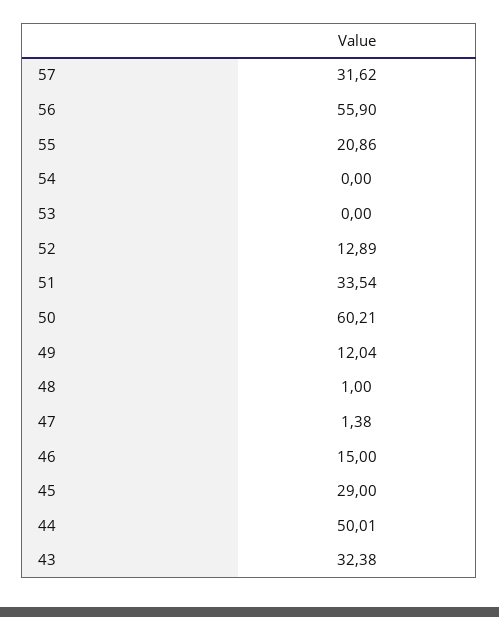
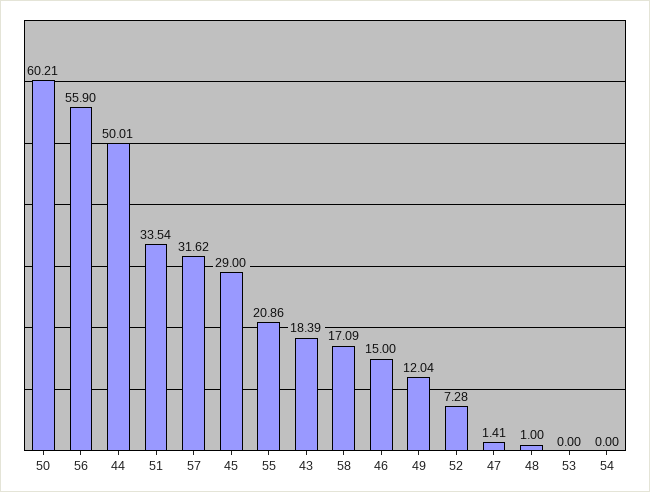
  {
    "57": 31.62,
    "56": 55.9,
    "55": 20.86,
    "54": 0,
    "53": 0,
-   "52": 12.89,
+   "52": 7.28,
    "51": 33.54,
    "50": 60.21,
    "49": 12.04,
    "48": 1,
-   "47": 1.38,
+   "47": 1.41,
    "46": 15,
    "45": 29,
    "44": 50.01,
-   "43": 32.38
+   "43": 18.39,
+   "58": 17.09
  }

